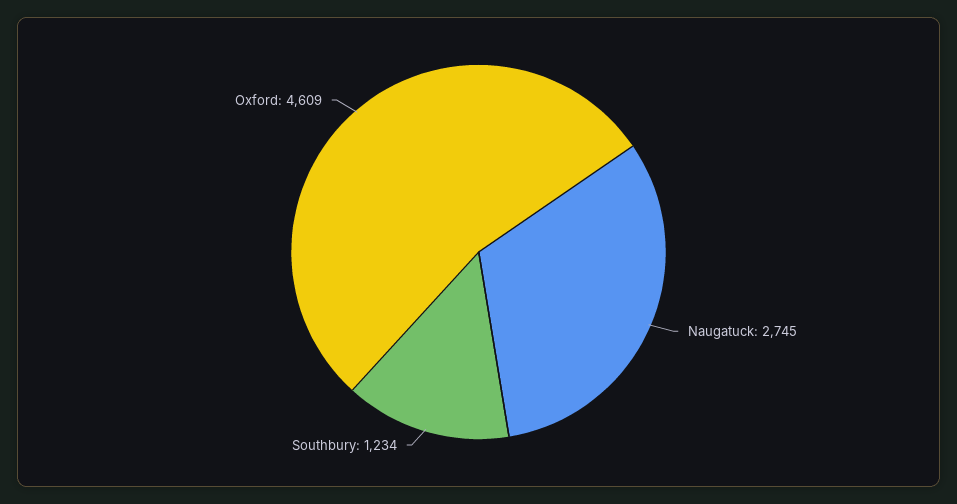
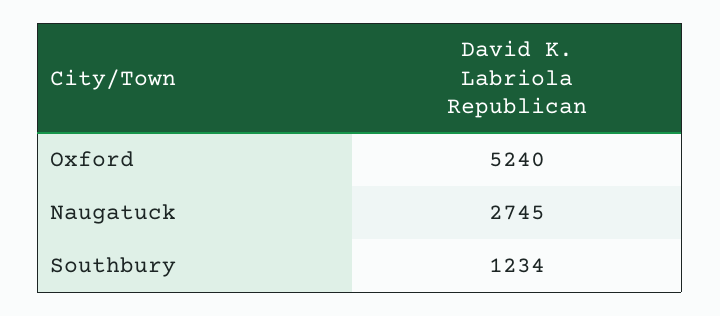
  {
    "Naugatuck": 2745,
    "Southbury": 1234,
-   "Oxford": 4609
+   "Oxford": 5240
  }

